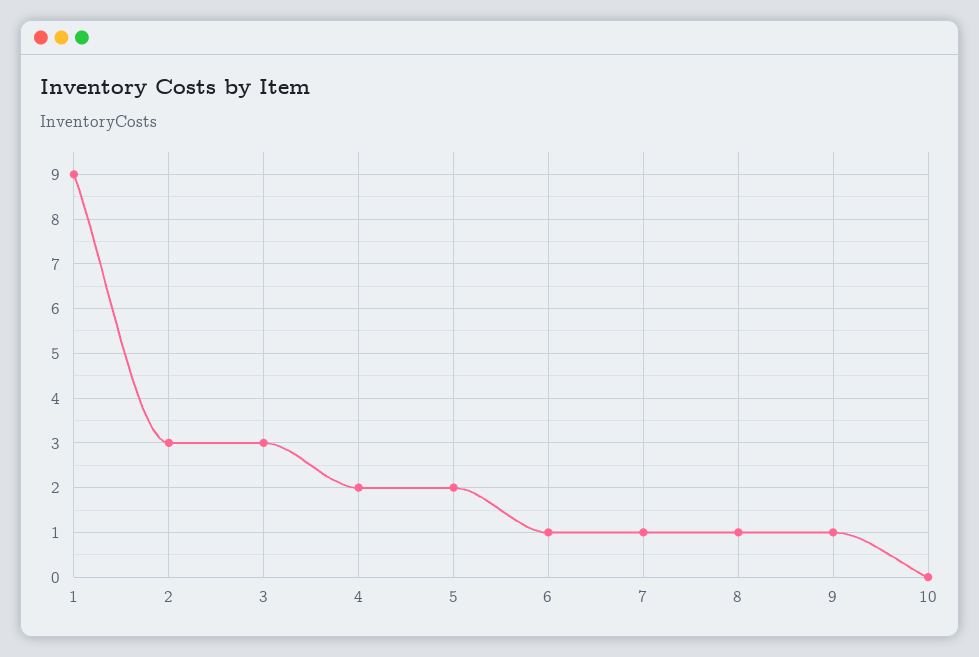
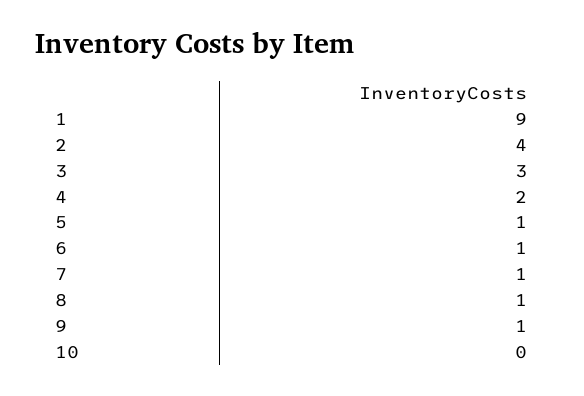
  {
    "1": 9,
-   "2": 3,
+   "2": 4,
    "3": 3,
    "4": 2,
-   "5": 2,
+   "5": 1,
    "6": 1,
    "7": 1,
    "8": 1,
    "9": 1,
    "10": 0
  }

